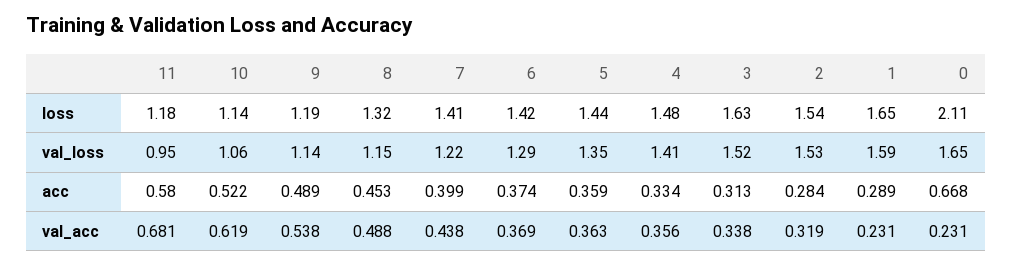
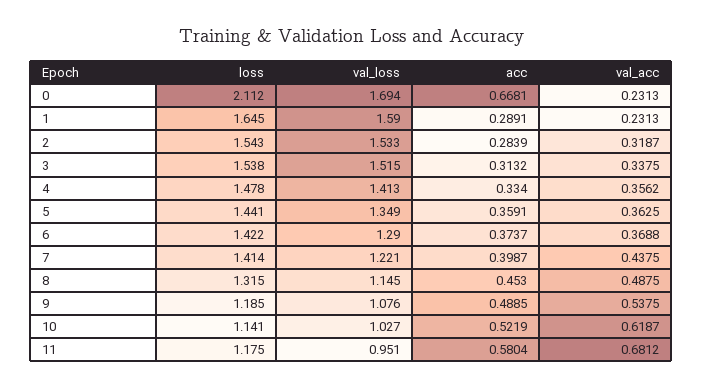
  {
    "11": {
      "loss": 1.175,
      "val_loss": 0.951,
      "acc": 0.5804,
      "val_acc": 0.6812
    },
    "10": {
      "loss": 1.141,
-     "val_loss": 1.06,
+     "val_loss": 1.027,
      "acc": 0.5219,
      "val_acc": 0.6187
    },
    "9": {
      "loss": 1.185,
-     "val_loss": 1.14,
+     "val_loss": 1.076,
      "acc": 0.4885,
      "val_acc": 0.5375
    },
    "8": {
      "loss": 1.315,
      "val_loss": 1.145,
      "acc": 0.453,
      "val_acc": 0.4875
    },
    "7": {
      "loss": 1.414,
      "val_loss": 1.221,
      "acc": 0.3987,
      "val_acc": 0.4375
    },
    "6": {
      "loss": 1.422,
      "val_loss": 1.29,
      "acc": 0.3737,
      "val_acc": 0.3688
    },
    "5": {
      "loss": 1.441,
      "val_loss": 1.349,
      "acc": 0.3591,
      "val_acc": 0.3625
    },
    "4": {
      "loss": 1.478,
      "val_loss": 1.413,
      "acc": 0.334,
      "val_acc": 0.3562
    },
    "3": {
-     "loss": 1.63,
+     "loss": 1.538,
      "val_loss": 1.515,
      "acc": 0.3132,
      "val_acc": 0.3375
    },
    "2": {
      "loss": 1.543,
      "val_loss": 1.533,
      "acc": 0.2839,
      "val_acc": 0.3187
    },
    "1": {
      "loss": 1.645,
      "val_loss": 1.59,
      "acc": 0.2891,
      "val_acc": 0.2313
    },
    "0": {
      "loss": 2.112,
-     "val_loss": 1.65,
+     "val_loss": 1.694,
      "acc": 0.6681,
      "val_acc": 0.2313
    }
  }

